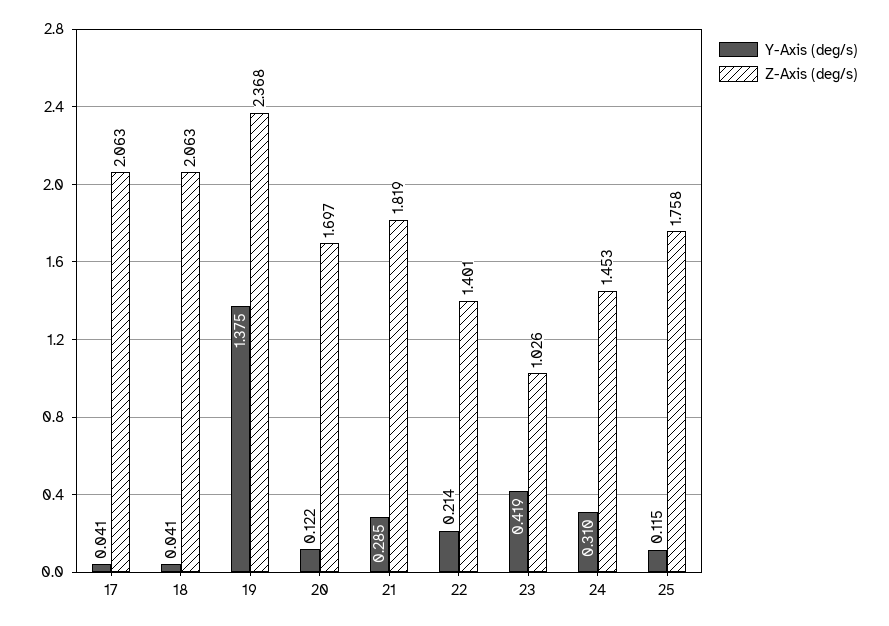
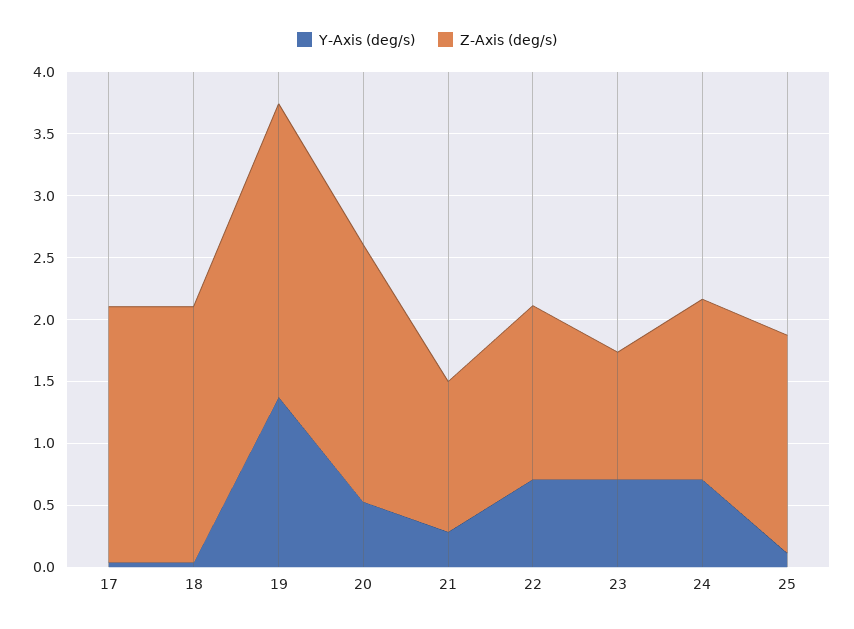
  {
    "Y-Axis (deg/s)": {
      "17": 0.041,
      "18": 0.041,
      "19": 1.375,
-     "20": 0.122,
+     "20": 0.5,
      "21": 0.285,
-     "22": 0.214,
+     "22": 0.7,
-     "23": 0.419,
+     "23": 0.7,
-     "24": 0.31,
+     "24": 0.7,
      "25": 0.115
    },
    "Z-Axis (deg/s)": {
      "17": 2.063,
      "18": 2.063,
      "19": 2.368,
-     "20": 1.697,
+     "20": 2.1,
-     "21": 1.819,
+     "21": 1.2,
      "22": 1.401,
      "23": 1.026,
      "24": 1.453,
      "25": 1.758
    }
  }

